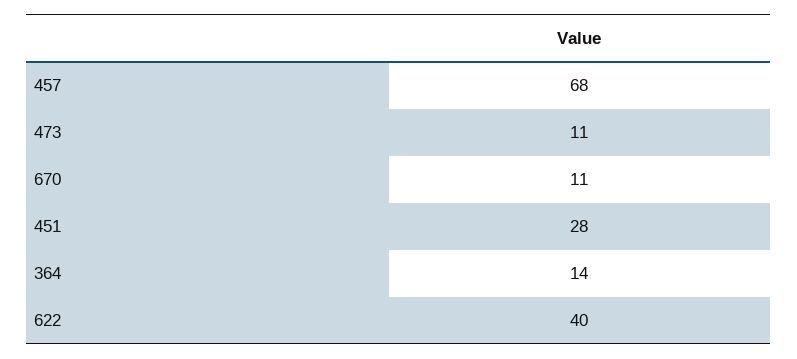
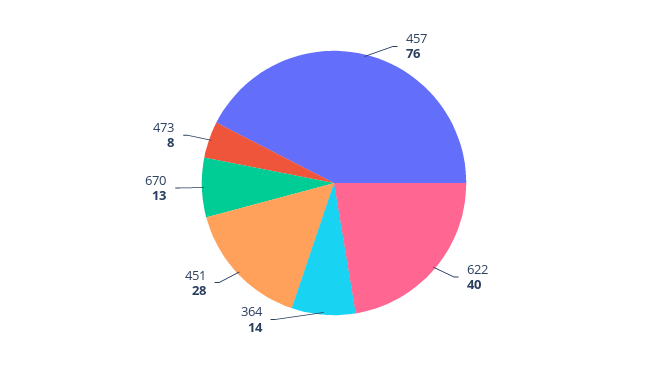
  {
-   "457": 68,
+   "457": 76,
-   "473": 11,
+   "473": 8,
-   "670": 11,
+   "670": 13,
    "451": 28,
    "364": 14,
    "622": 40
  }

